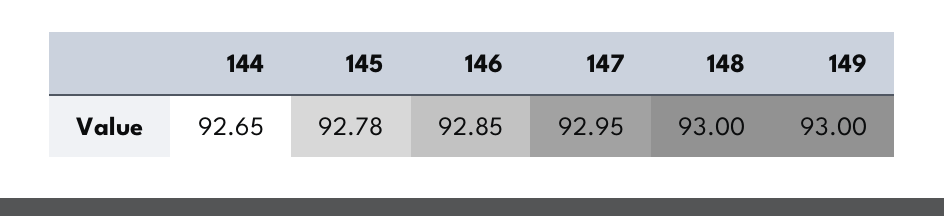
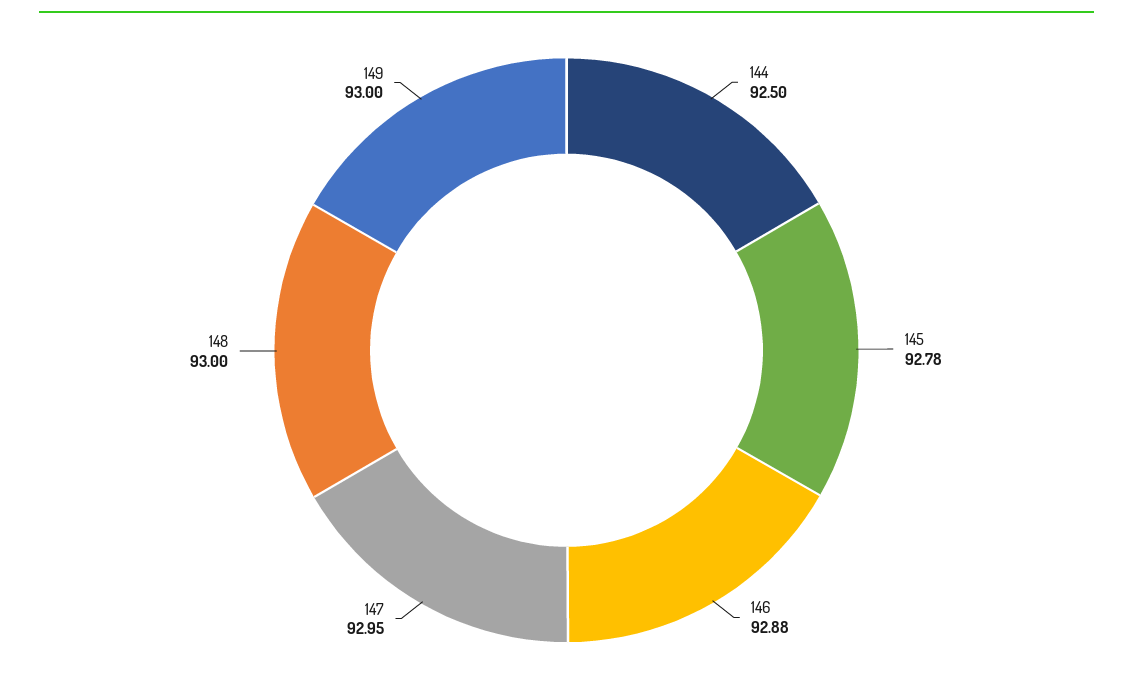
  {
-   "144": 92.65,
+   "144": 92.5,
    "145": 92.78,
-   "146": 92.85,
+   "146": 92.88,
    "147": 92.95,
    "148": 93,
    "149": 93
  }

